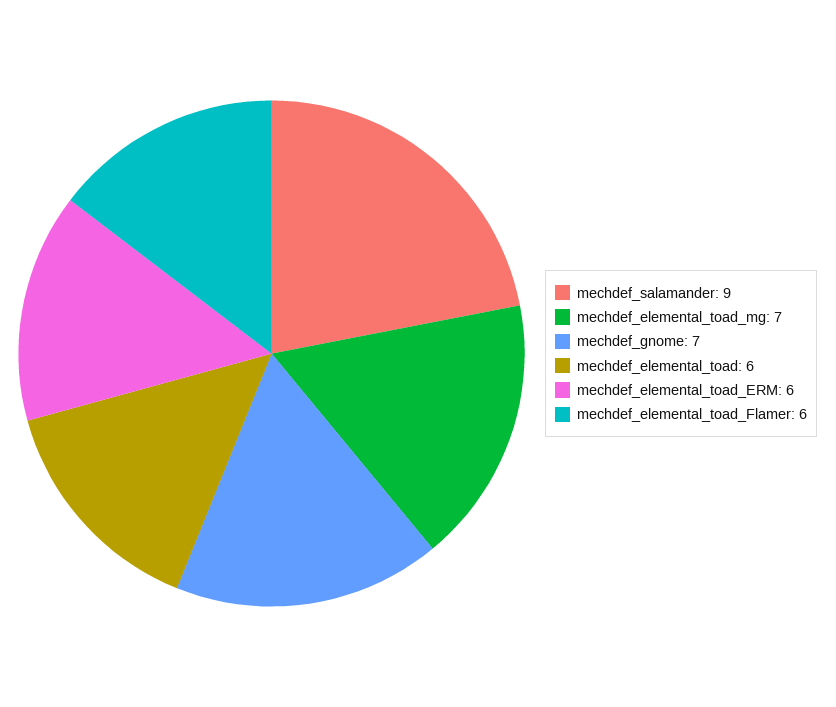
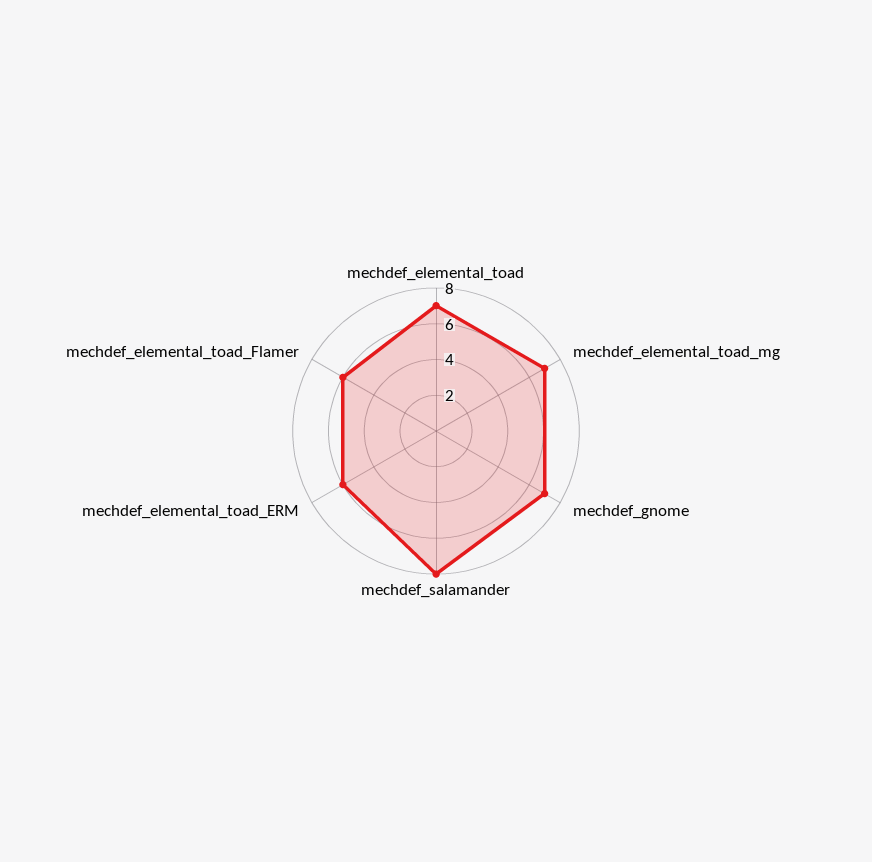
  {
-   "mechdef_salamander": 9,
+   "mechdef_salamander": 8,
    "mechdef_elemental_toad_mg": 7,
    "mechdef_gnome": 7,
-   "mechdef_elemental_toad": 6,
+   "mechdef_elemental_toad": 7,
    "mechdef_elemental_toad_ERM": 6,
    "mechdef_elemental_toad_Flamer": 6
  }

